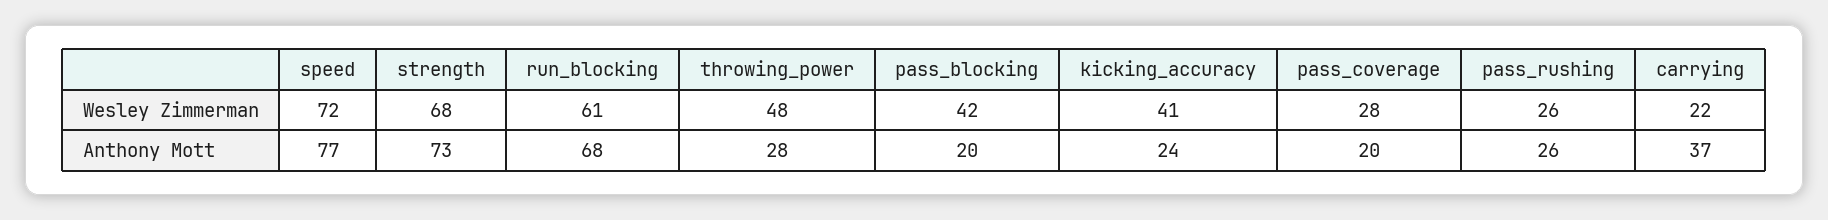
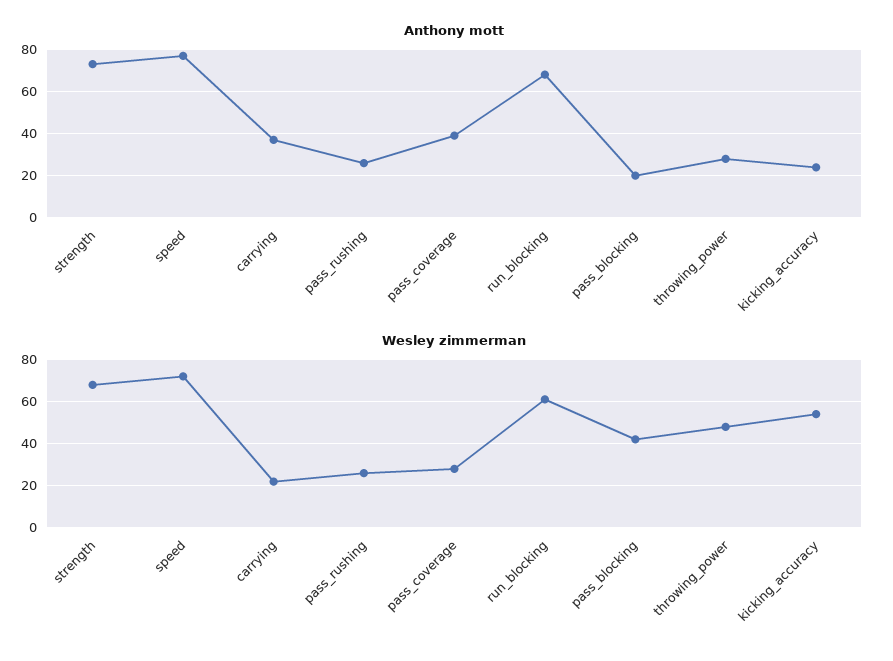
  {
    "Wesley Zimmerman": {
      "speed": 72,
      "strength": 68,
      "run_blocking": 61,
      "throwing_power": 48,
      "pass_blocking": 42,
-     "kicking_accuracy": 41,
+     "kicking_accuracy": 55,
      "pass_coverage": 28,
      "pass_rushing": 26,
      "carrying": 22
    },
    "Anthony Mott": {
      "speed": 77,
      "strength": 73,
      "run_blocking": 68,
      "throwing_power": 28,
      "pass_blocking": 20,
      "kicking_accuracy": 24,
-     "pass_coverage": 20,
+     "pass_coverage": 40,
      "pass_rushing": 26,
      "carrying": 37
    }
  }

